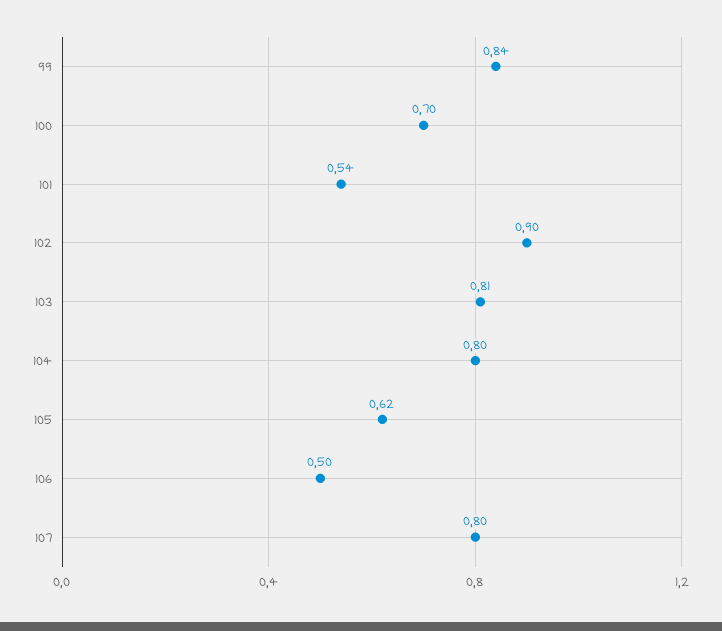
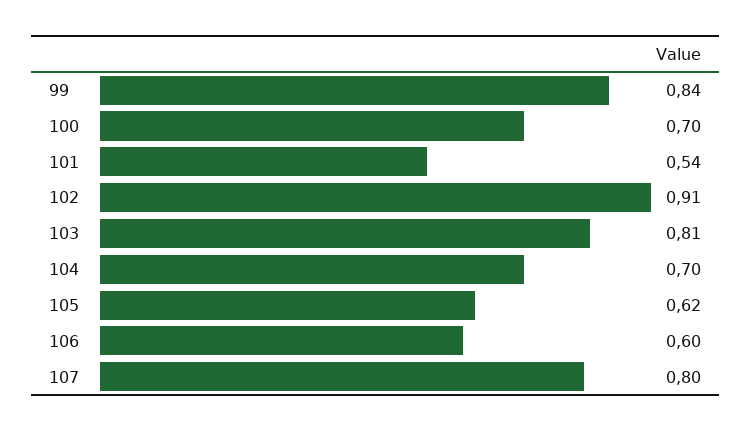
  {
    "99": 0.84,
    "100": 0.7,
    "101": 0.54,
-   "102": 0.9,
+   "102": 0.91,
    "103": 0.81,
-   "104": 0.8,
+   "104": 0.7,
    "105": 0.62,
-   "106": 0.5,
+   "106": 0.6,
    "107": 0.8
  }

